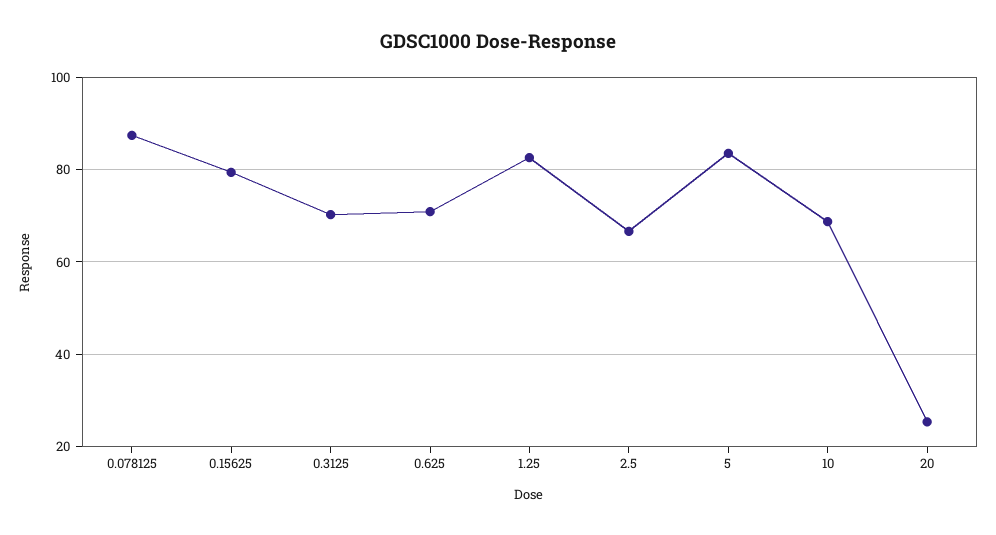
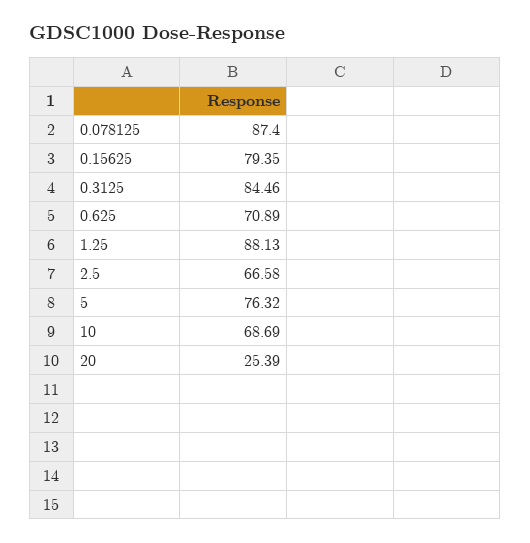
  {
    "0.078125": 87.4,
    "0.15625": 79.35,
-   "0.3125": 70,
+   "0.3125": 84.46,
    "0.625": 70.89,
-   "1.25": 82,
+   "1.25": 88.13,
    "2.5": 66.58,
-   "5": 84,
+   "5": 76.32,
    "10": 68.69,
    "20": 25.39
  }

